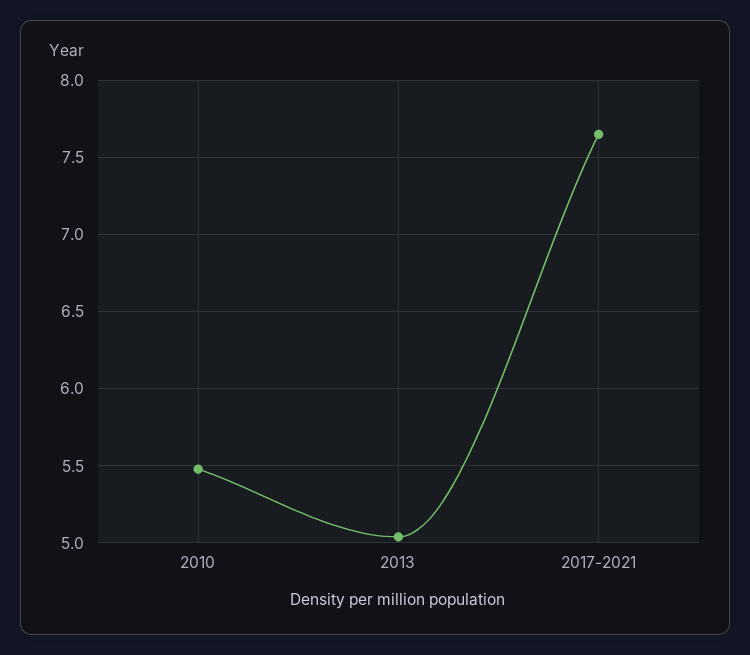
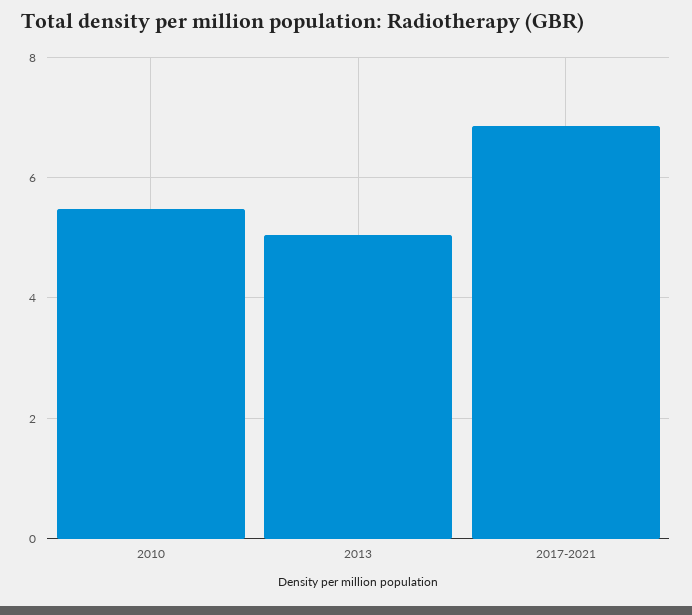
  {
    "2010": 5.5,
    "2013": 5.05,
-   "2017-2021": 7.65
+   "2017-2021": 6.8
  }

